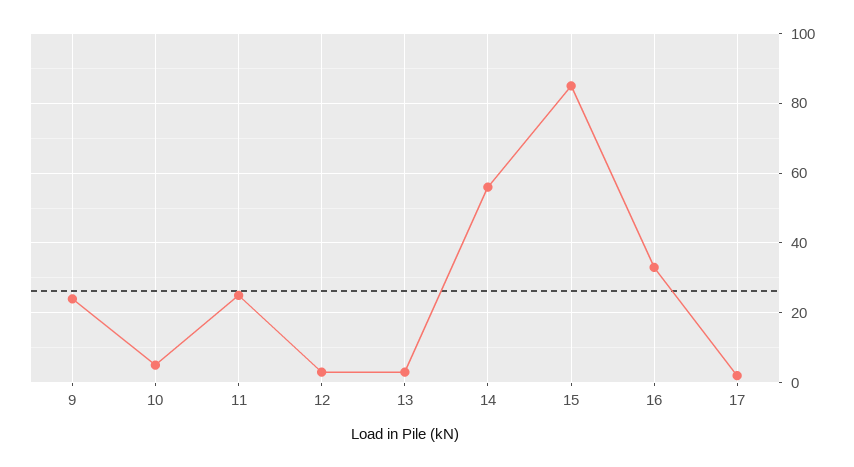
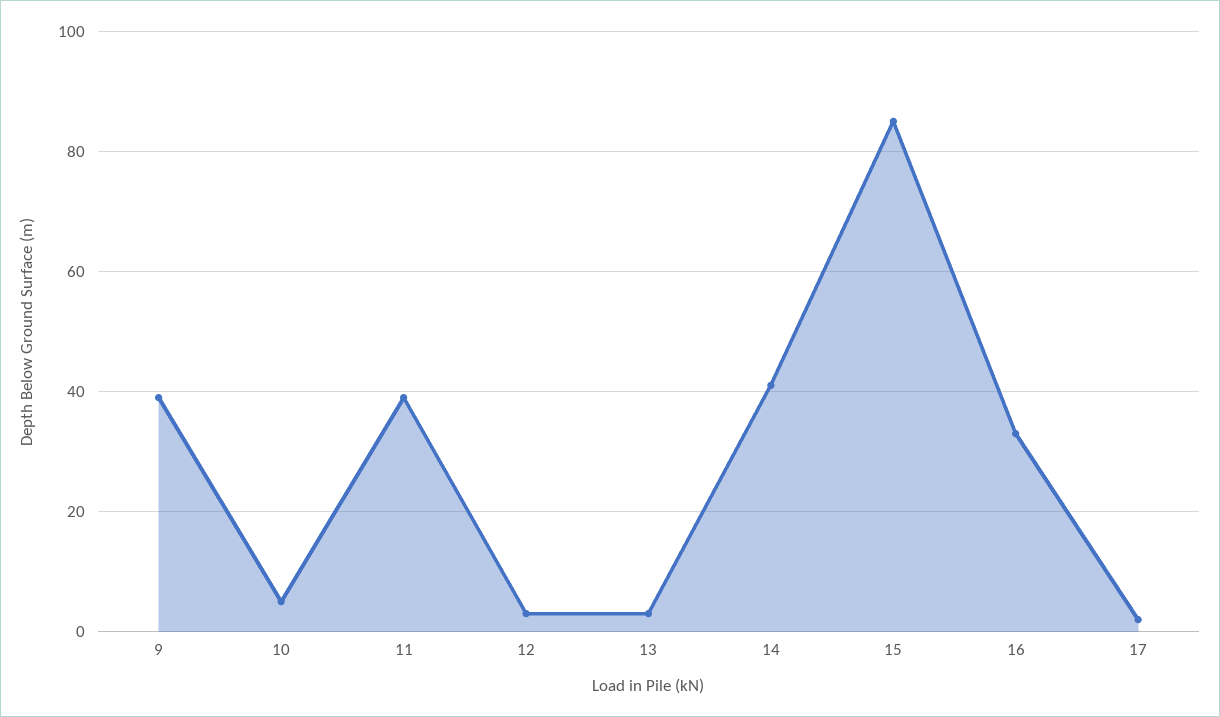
  {
-   "9": 25,
+   "9": 40,
    "10": 5,
-   "11": 25,
+   "11": 40,
    "12": 5,
    "13": 5,
-   "14": 55,
+   "14": 40,
    "15": 85,
    "16": 35,
    "17": 0
  }

